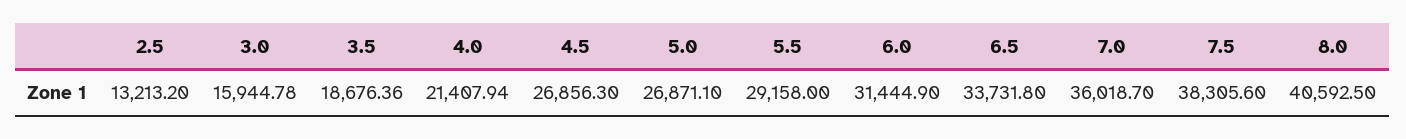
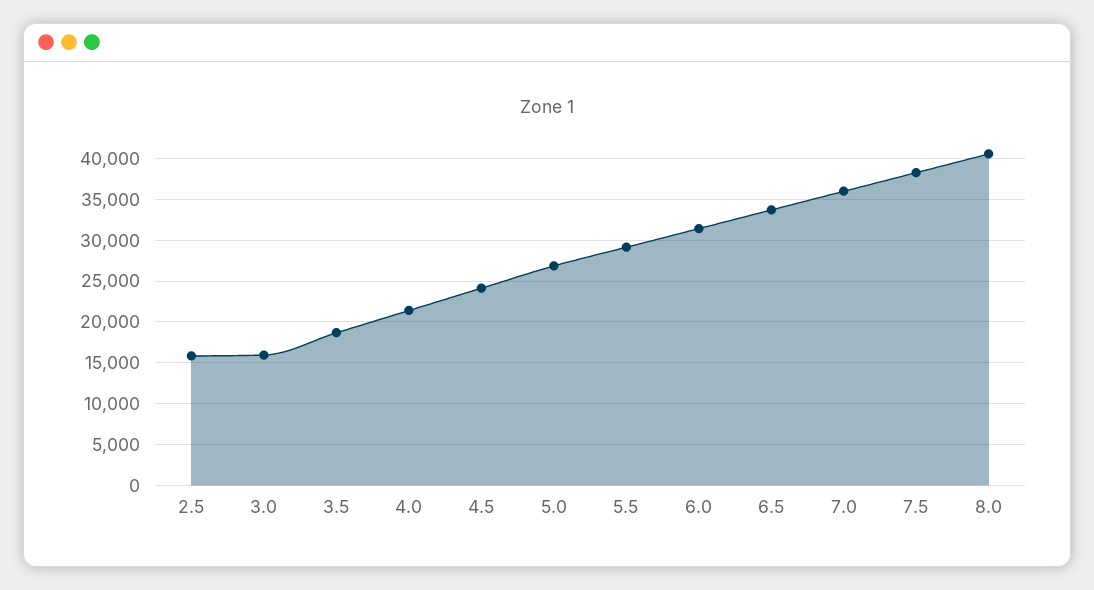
  {
-   "2.5": 13213.2,
+   "2.5": 16000,
    "3.0": 15944.78,
    "3.5": 18676.36,
    "4.0": 21407.94,
-   "4.5": 26856.3,
+   "4.5": 24000,
    "5.0": 26871.1,
    "5.5": 29158,
    "6.0": 31444.9,
    "6.5": 33731.8,
    "7.0": 36018.7,
    "7.5": 38305.6,
    "8.0": 40592.5
  }

